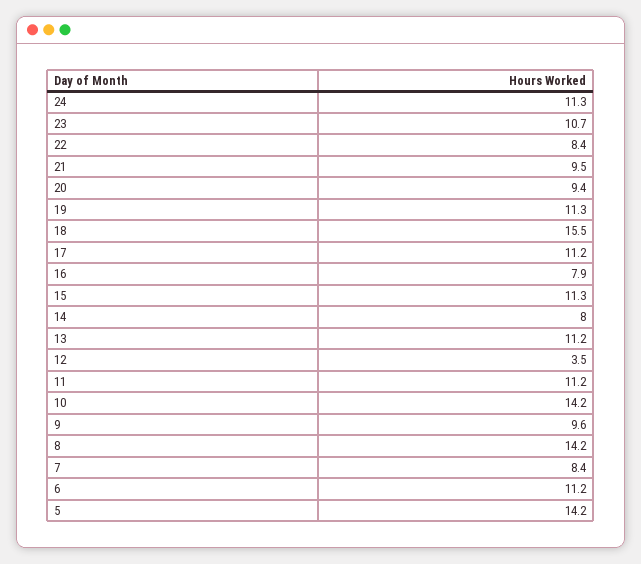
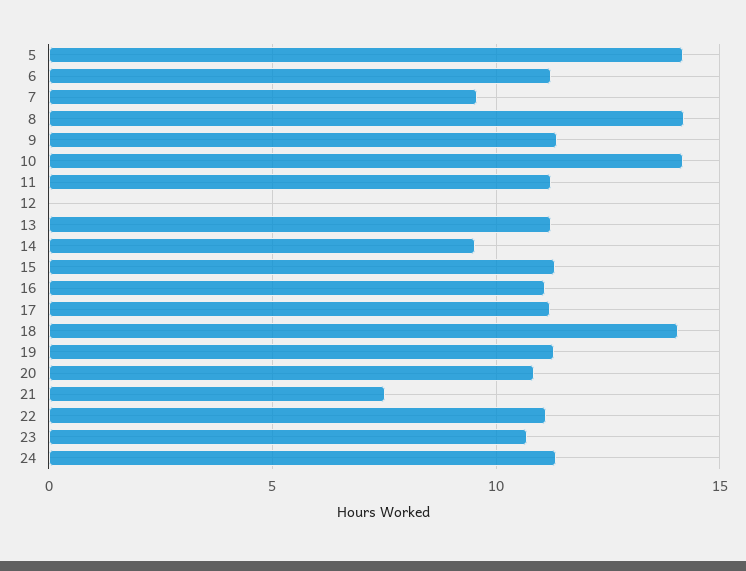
  {
    "24": 11.3,
    "23": 10.7,
-   "22": 8.4,
+   "22": 11,
-   "21": 9.5,
+   "21": 7.5,
-   "20": 9.4,
+   "20": 11,
    "19": 11.3,
-   "18": 15.5,
+   "18": 14,
    "17": 11.2,
-   "16": 7.9,
+   "16": 11,
    "15": 11.3,
-   "14": 8,
+   "14": 9.5,
    "13": 11.2,
-   "12": 3.5,
+   "12": 0,
    "11": 11.2,
    "10": 14.2,
-   "9": 9.6,
+   "9": 11.5,
    "8": 14.2,
-   "7": 8.4,
+   "7": 9.5,
    "6": 11.2,
    "5": 14.2
  }

